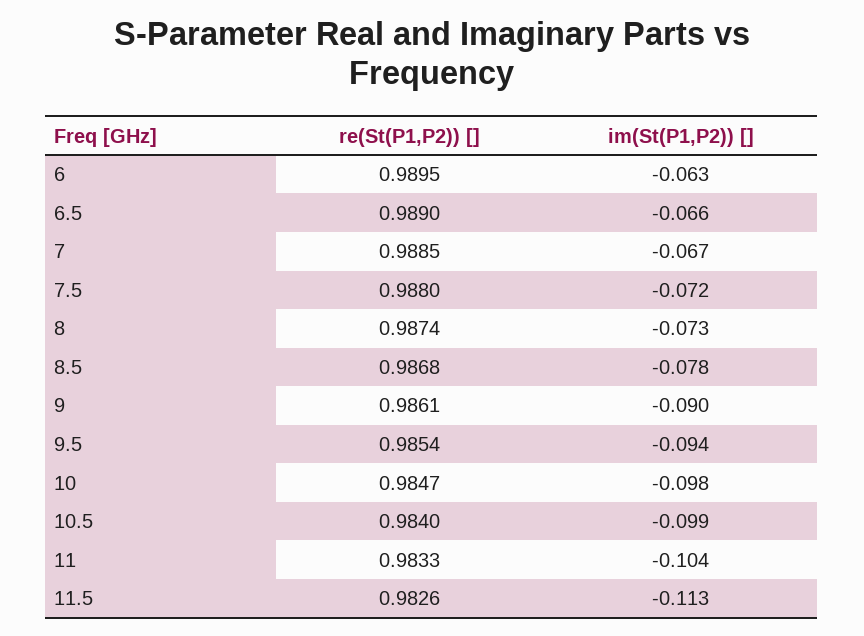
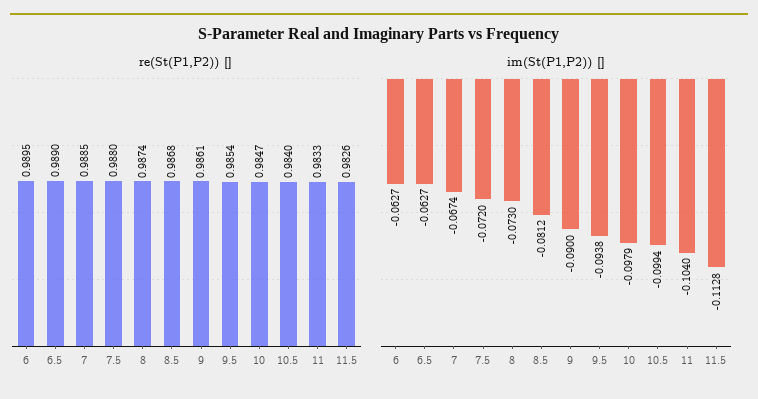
  {
    "re(St(P1,P2)) []": {
      "6": 0.9895,
      "6.5": 0.989,
      "7": 0.9885,
      "7.5": 0.988,
      "8": 0.9874,
      "8.5": 0.9868,
      "9": 0.9861,
      "9.5": 0.9854,
      "10": 0.9847,
      "10.5": 0.984,
      "11": 0.9833,
      "11.5": 0.9826
    },
    "im(St(P1,P2)) []": {
      "6": -0.0627,
-     "6.5": -0.066,
+     "6.5": -0.0627,
      "7": -0.0674,
      "7.5": -0.072,
      "8": -0.073,
-     "8.5": -0.078,
+     "8.5": -0.0812,
      "9": -0.09,
      "9.5": -0.0938,
      "10": -0.0979,
      "10.5": -0.0994,
      "11": -0.104,
      "11.5": -0.1128
    }
  }

